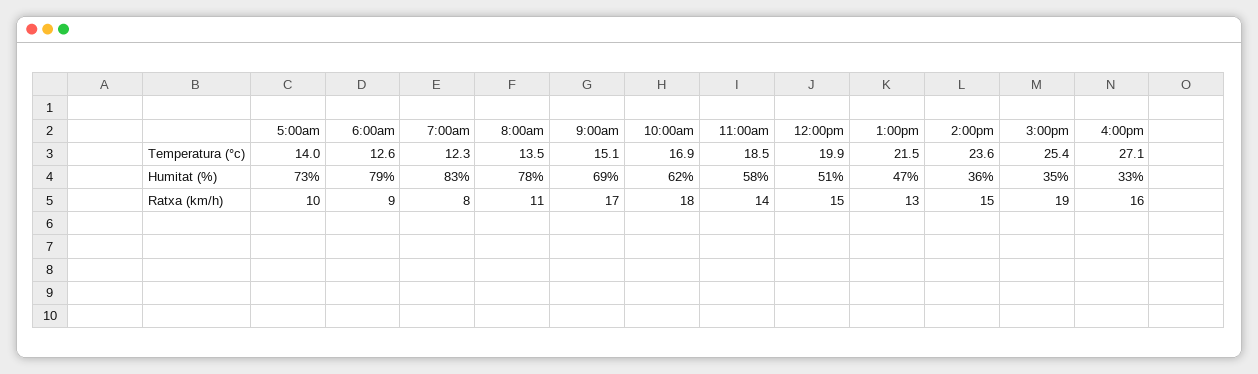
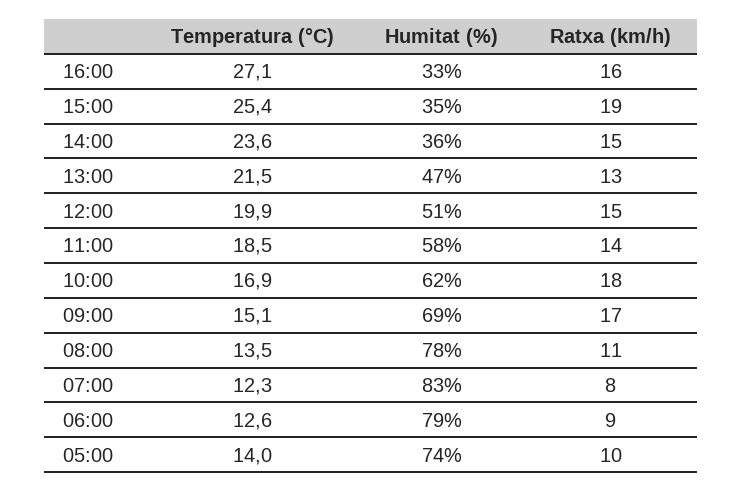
  {
    "5:00am": {
      "Temperatura (°c)": 14,
-     "Humitat (%)": 73,
+     "Humitat (%)": 74,
      "Ratxa (km/h)": 10
    },
    "6:00am": {
      "Temperatura (°c)": 12.6,
      "Humitat (%)": 79,
      "Ratxa (km/h)": 9
    },
    "7:00am": {
      "Temperatura (°c)": 12.3,
      "Humitat (%)": 83,
      "Ratxa (km/h)": 8
    },
    "8:00am": {
      "Temperatura (°c)": 13.5,
      "Humitat (%)": 78,
      "Ratxa (km/h)": 11
    },
    "9:00am": {
      "Temperatura (°c)": 15.1,
      "Humitat (%)": 69,
      "Ratxa (km/h)": 17
    },
    "10:00am": {
      "Temperatura (°c)": 16.9,
      "Humitat (%)": 62,
      "Ratxa (km/h)": 18
    },
    "11:00am": {
      "Temperatura (°c)": 18.5,
      "Humitat (%)": 58,
      "Ratxa (km/h)": 14
    },
    "12:00pm": {
      "Temperatura (°c)": 19.9,
      "Humitat (%)": 51,
      "Ratxa (km/h)": 15
    },
    "1:00pm": {
      "Temperatura (°c)": 21.5,
      "Humitat (%)": 47,
      "Ratxa (km/h)": 13
    },
    "2:00pm": {
      "Temperatura (°c)": 23.6,
      "Humitat (%)": 36,
      "Ratxa (km/h)": 15
    },
    "3:00pm": {
      "Temperatura (°c)": 25.4,
      "Humitat (%)": 35,
      "Ratxa (km/h)": 19
    },
    "4:00pm": {
      "Temperatura (°c)": 27.1,
      "Humitat (%)": 33,
      "Ratxa (km/h)": 16
    }
  }

